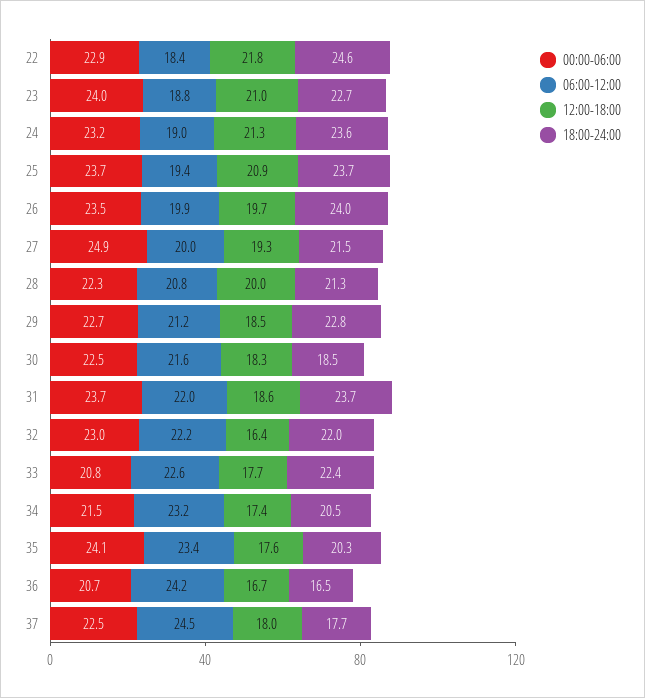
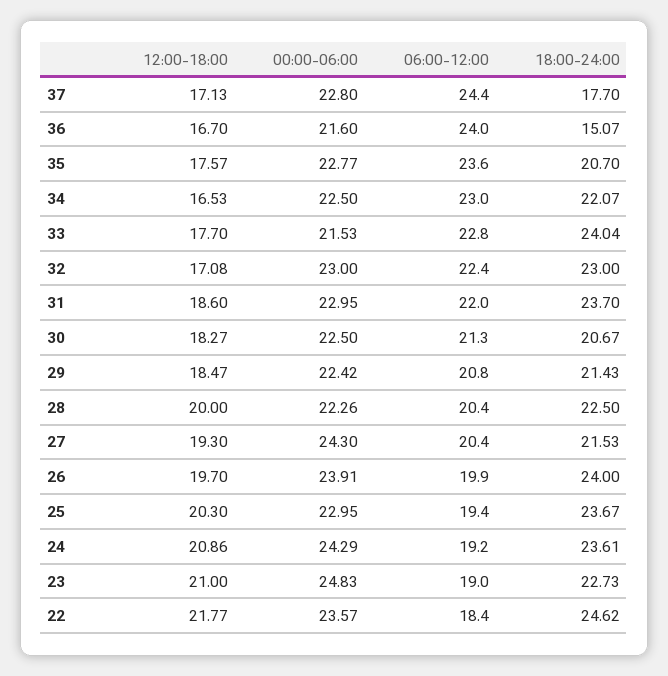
  {
    "00:00-06:00": {
-     "22": 22.9,
+     "22": 23.57,
-     "23": 24,
+     "23": 24.83,
-     "24": 23.2,
+     "24": 24.29,
-     "25": 23.7,
+     "25": 22.95,
-     "26": 23.5,
+     "26": 23.91,
-     "27": 24.9,
+     "27": 24.3,
      "28": 22.26,
-     "29": 22.7,
+     "29": 22.42,
      "30": 22.5,
-     "31": 23.7,
+     "31": 22.95,
      "32": 23,
-     "33": 20.8,
+     "33": 21.53,
-     "34": 21.5,
+     "34": 22.5,
-     "35": 24.1,
+     "35": 22.77,
-     "36": 20.7,
+     "36": 21.6,
-     "37": 22.5
+     "37": 22.8
    },
    "06:00-12:00": {
      "22": 18.4,
-     "23": 18.8,
+     "23": 19,
-     "24": 19,
+     "24": 19.2,
      "25": 19.4,
      "26": 19.9,
-     "27": 20,
+     "27": 20.4,
-     "28": 20.8,
+     "28": 20.4,
-     "29": 21.2,
+     "29": 20.8,
-     "30": 21.6,
+     "30": 21.3,
      "31": 22,
-     "32": 22.2,
+     "32": 22.4,
-     "33": 22.6,
+     "33": 22.8,
-     "34": 23.2,
+     "34": 23,
-     "35": 23.4,
+     "35": 23.6,
-     "36": 24.2,
+     "36": 24,
-     "37": 24.5
+     "37": 24.4
    },
    "12:00-18:00": {
      "22": 21.77,
      "23": 21,
-     "24": 21.3,
+     "24": 20.86,
-     "25": 20.9,
+     "25": 20.3,
      "26": 19.7,
      "27": 19.3,
      "28": 20,
      "29": 18.47,
      "30": 18.27,
      "31": 18.6,
-     "32": 16.4,
+     "32": 17.08,
      "33": 17.7,
-     "34": 17.4,
+     "34": 16.53,
      "35": 17.57,
      "36": 16.7,
-     "37": 18
+     "37": 17.13
    },
    "18:00-24:00": {
      "22": 24.62,
      "23": 22.73,
      "24": 23.61,
      "25": 23.67,
      "26": 24,
      "27": 21.53,
-     "28": 21.3,
+     "28": 22.5,
-     "29": 22.8,
+     "29": 21.43,
-     "30": 18.5,
+     "30": 20.67,
      "31": 23.7,
-     "32": 22,
+     "32": 23,
-     "33": 22.4,
+     "33": 24.04,
-     "34": 20.5,
+     "34": 22.07,
-     "35": 20.3,
+     "35": 20.7,
-     "36": 16.5,
+     "36": 15.07,
      "37": 17.7
    }
  }

